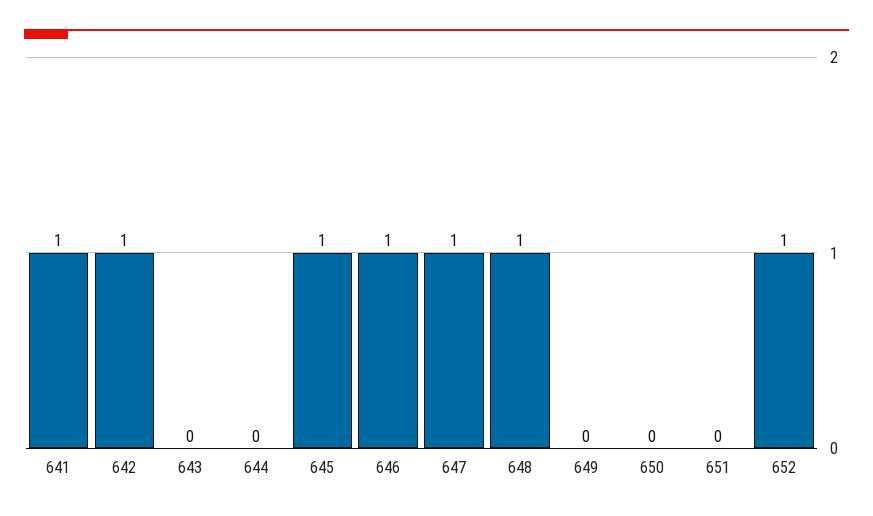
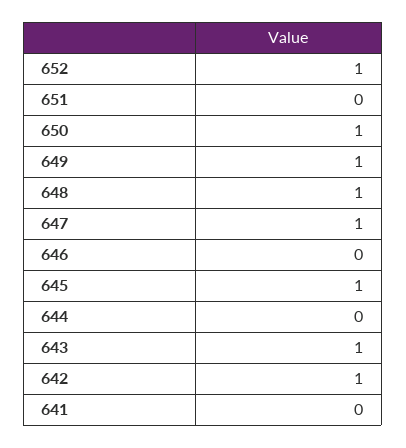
  {
-   "641": 1,
+   "641": 0,
    "642": 1,
-   "643": 0,
+   "643": 1,
    "644": 0,
    "645": 1,
-   "646": 1,
+   "646": 0,
    "647": 1,
    "648": 1,
-   "649": 0,
+   "649": 1,
-   "650": 0,
+   "650": 1,
    "651": 0,
    "652": 1
  }

